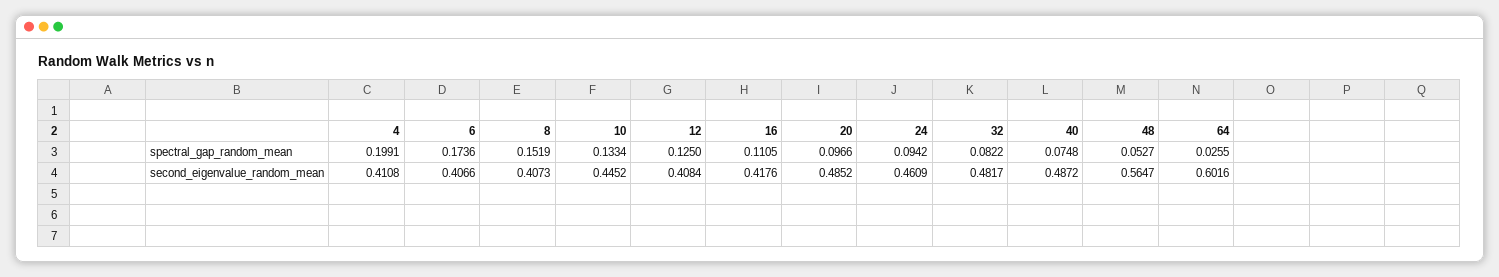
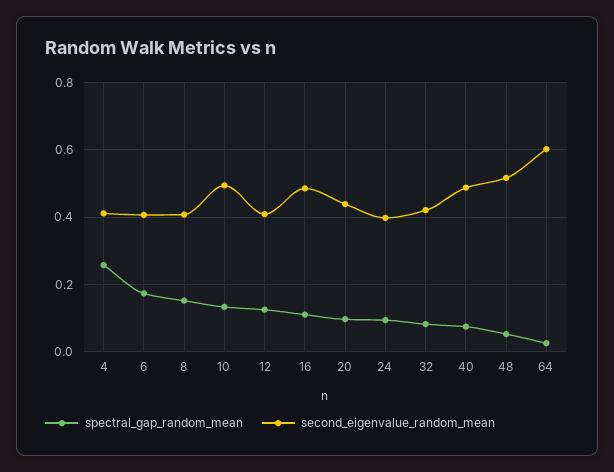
  {
    "spectral_gap_random_mean": {
-     "4": 0.1991,
+     "4": 0.26,
      "6": 0.1736,
      "8": 0.1519,
      "10": 0.1334,
      "12": 0.125,
      "16": 0.1105,
      "20": 0.0966,
      "24": 0.0942,
      "32": 0.0822,
      "40": 0.0748,
      "48": 0.0527,
      "64": 0.0255
    },
    "second_eigenvalue_random_mean": {
      "4": 0.4108,
      "6": 0.4066,
      "8": 0.4073,
-     "10": 0.4452,
+     "10": 0.5,
      "12": 0.4084,
-     "16": 0.4176,
+     "16": 0.48,
-     "20": 0.4852,
+     "20": 0.44,
-     "24": 0.4609,
+     "24": 0.4,
-     "32": 0.4817,
+     "32": 0.42,
      "40": 0.4872,
-     "48": 0.5647,
+     "48": 0.52,
      "64": 0.6016
    }
  }

